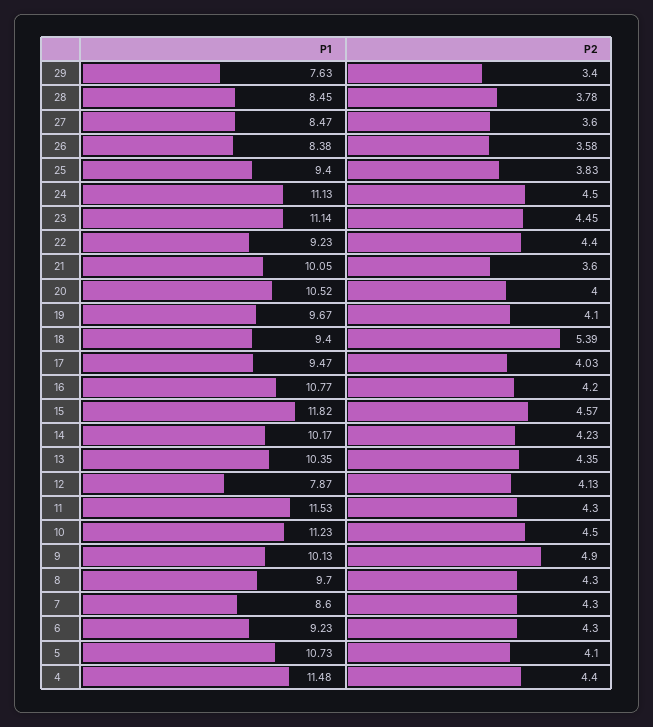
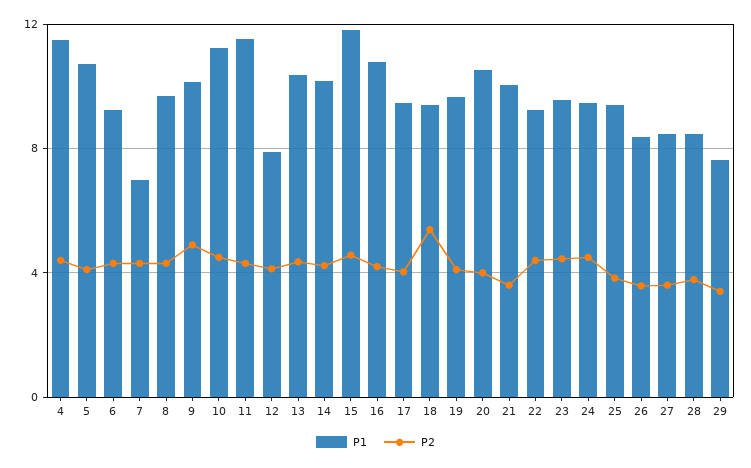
  {
    "P1": {
      "29": 7.63,
      "28": 8.45,
      "27": 8.47,
      "26": 8.38,
      "25": 9.4,
-     "24": 11.13,
+     "24": 9.5,
-     "23": 11.14,
+     "23": 9.5,
      "22": 9.23,
      "21": 10.05,
      "20": 10.52,
      "19": 9.67,
      "18": 9.4,
      "17": 9.47,
      "16": 10.77,
      "15": 11.82,
      "14": 10.17,
      "13": 10.35,
      "12": 7.87,
      "11": 11.53,
      "10": 11.23,
      "9": 10.13,
      "8": 9.7,
-     "7": 8.6,
+     "7": 7,
      "6": 9.23,
      "5": 10.73,
      "4": 11.48
    },
    "P2": {
      "29": 3.4,
      "28": 3.78,
      "27": 3.6,
      "26": 3.58,
      "25": 3.83,
      "24": 4.5,
      "23": 4.45,
      "22": 4.4,
      "21": 3.6,
      "20": 4,
      "19": 4.1,
      "18": 5.39,
      "17": 4.03,
      "16": 4.2,
      "15": 4.57,
      "14": 4.23,
      "13": 4.35,
      "12": 4.13,
      "11": 4.3,
      "10": 4.5,
      "9": 4.9,
      "8": 4.3,
      "7": 4.3,
      "6": 4.3,
      "5": 4.1,
      "4": 4.4
    }
  }

